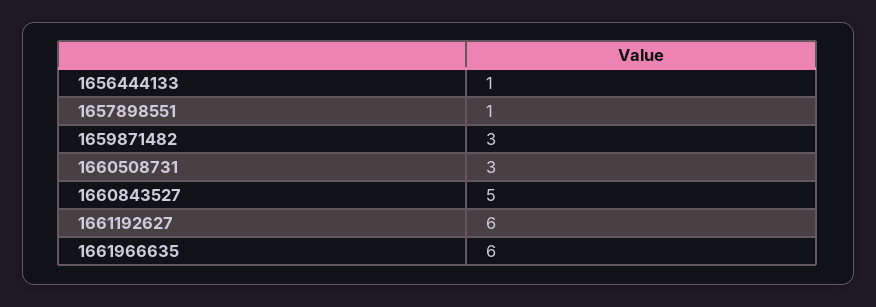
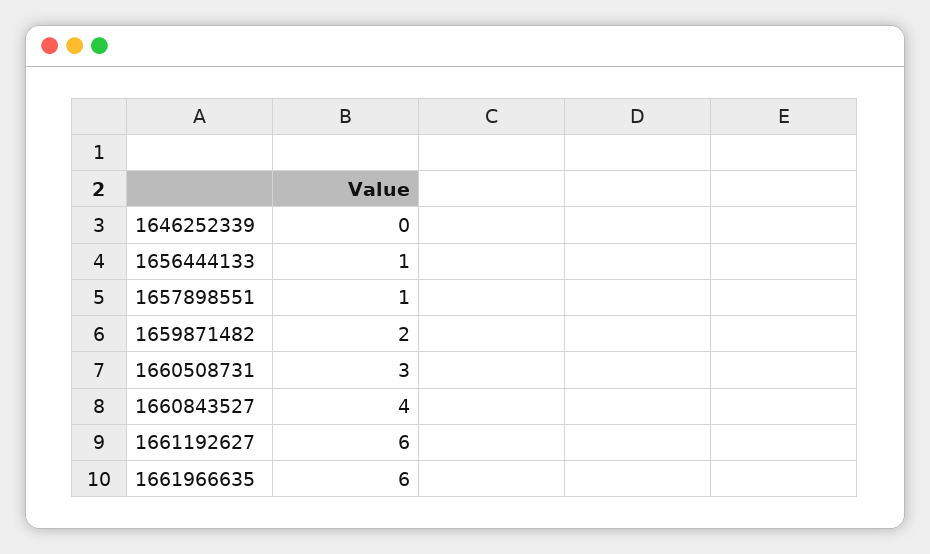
  {
    "1656444133": 1,
    "1657898551": 1,
-   "1659871482": 3,
+   "1659871482": 2,
    "1660508731": 3,
-   "1660843527": 5,
+   "1660843527": 4,
    "1661192627": 6,
-   "1661966635": 6
+   "1661966635": 6,
+   "1646252339": 0
  }

